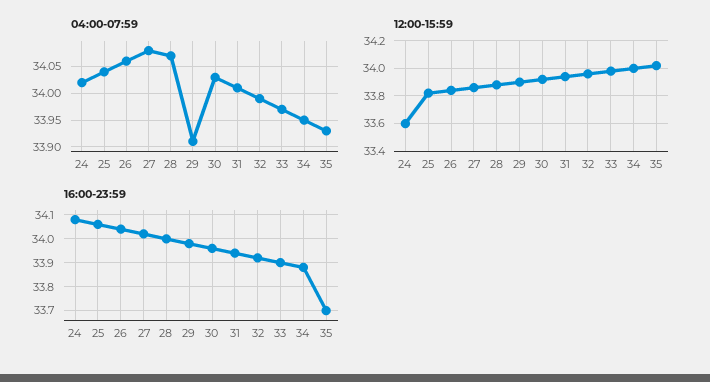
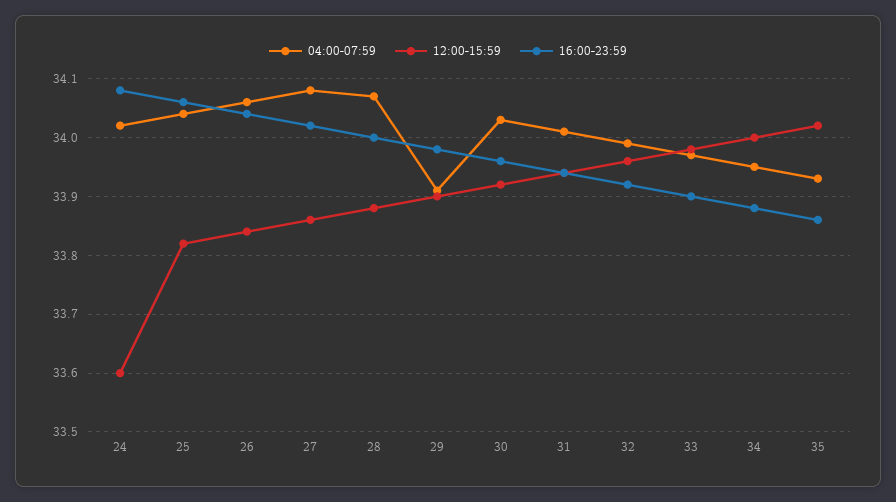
  {
    "04:00-07:59": {
      "24": 34,
      "25": 34.05,
      "26": 34.05,
      "27": 34.1,
      "28": 34.05,
      "29": 33.9,
      "30": 34.05,
      "31": 34,
      "32": 34,
      "33": 33.95,
      "34": 33.95,
      "35": 33.95
    },
    "12:00-15:59": {
      "24": 33.6,
      "25": 33.8,
      "26": 33.85,
      "27": 33.85,
      "28": 33.9,
      "29": 33.9,
      "30": 33.9,
      "31": 33.95,
      "32": 33.95,
      "33": 34,
      "34": 34,
      "35": 34
    },
    "16:00-23:59": {
      "24": 34.1,
      "25": 34.05,
      "26": 34.05,
      "27": 34,
      "28": 34,
      "29": 34,
      "30": 33.95,
      "31": 33.95,
      "32": 33.9,
      "33": 33.9,
      "34": 33.9,
-     "35": 33.7
+     "35": 33.85
    }
  }

